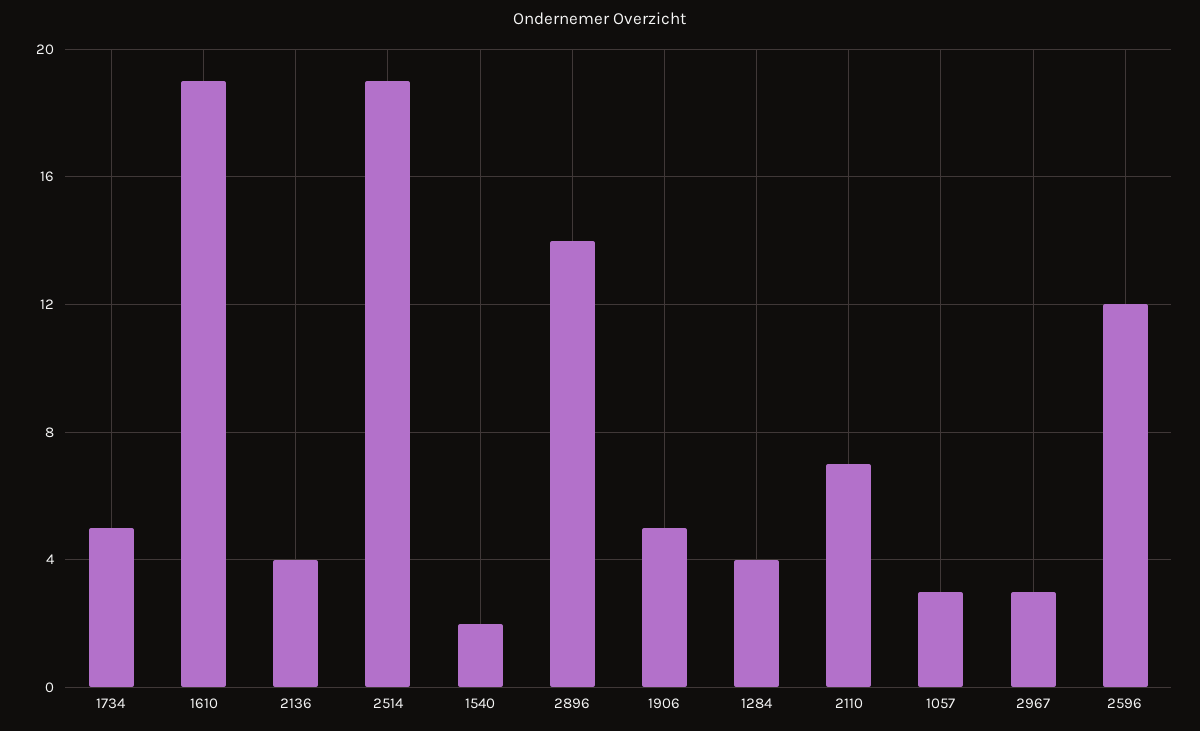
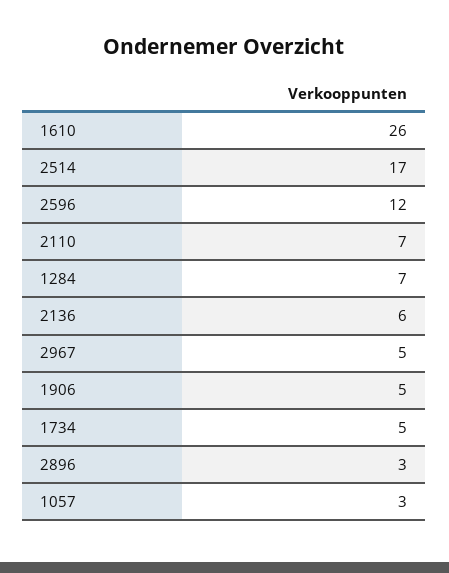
  {
    "1734": 5,
-   "1610": 19,
+   "1610": 26,
-   "2136": 4,
+   "2136": 6,
-   "2514": 19,
+   "2514": 17,
-   "1540": 2,
-   "2896": 14,
+   "2896": 3,
    "1906": 5,
-   "1284": 4,
+   "1284": 7,
    "2110": 7,
    "1057": 3,
-   "2967": 3,
+   "2967": 5,
    "2596": 12
  }

